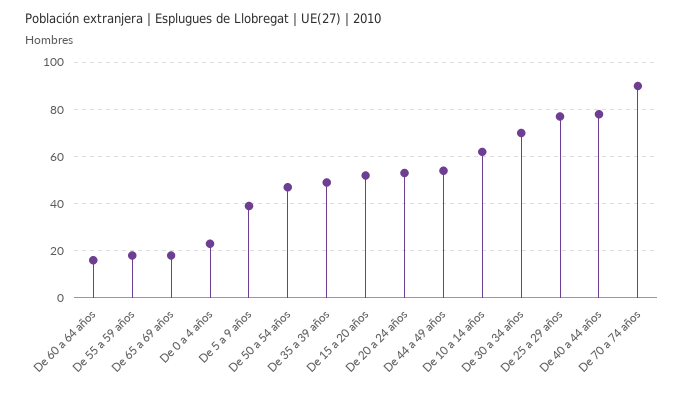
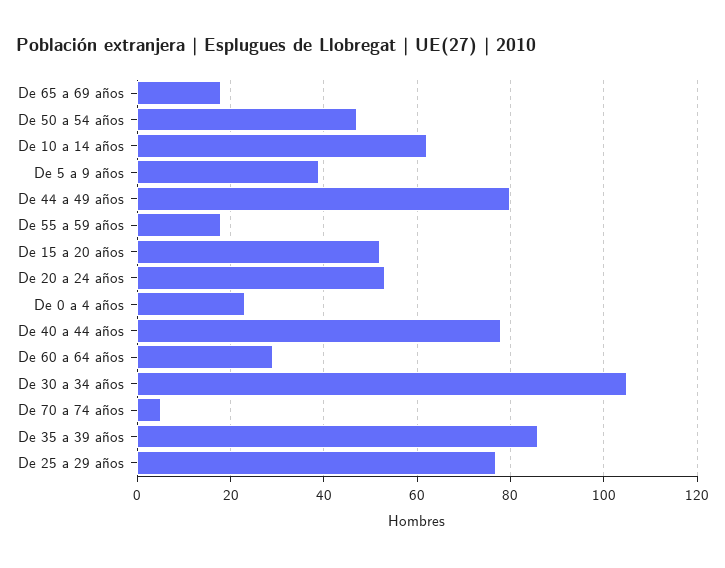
  {
-   "De 60 a 64 años": 15,
+   "De 60 a 64 años": 30,
    "De 55 a 59 años": 20,
    "De 65 a 69 años": 20,
    "De 0 a 4 años": 25,
    "De 5 a 9 años": 40,
    "De 50 a 54 años": 45,
-   "De 35 a 39 años": 50,
+   "De 35 a 39 años": 85,
    "De 15 a 20 años": 50,
    "De 20 a 24 años": 55,
-   "De 44 a 49 años": 55,
+   "De 44 a 49 años": 80,
    "De 10 a 14 años": 60,
-   "De 30 a 34 años": 70,
+   "De 30 a 34 años": 105,
    "De 25 a 29 años": 75,
    "De 40 a 44 años": 80,
-   "De 70 a 74 años": 90
+   "De 70 a 74 años": 5
  }

